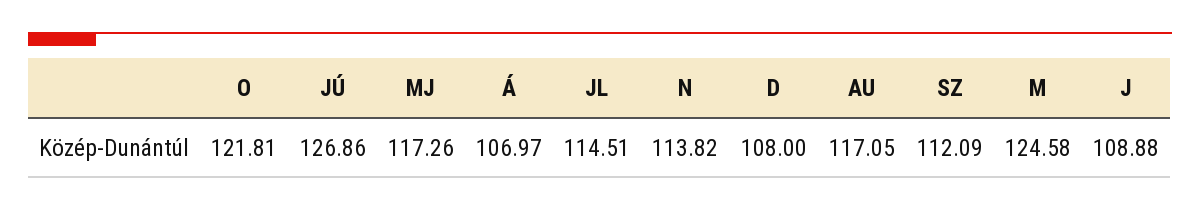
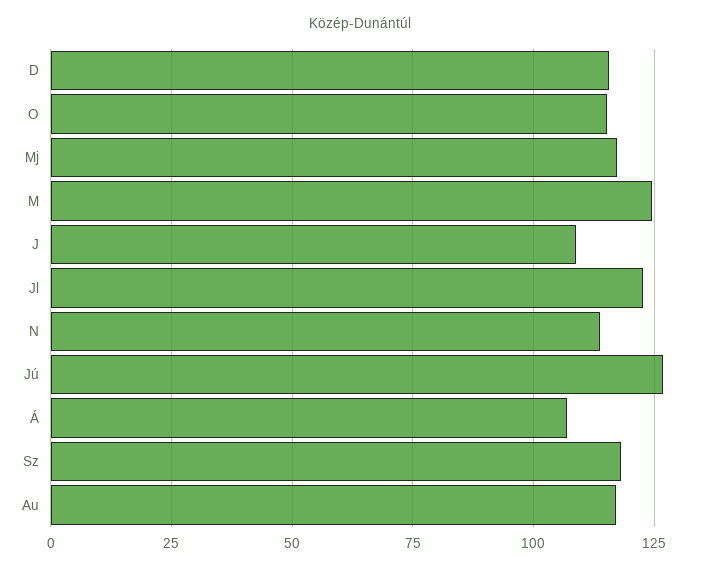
  {
-   "O": 121.81,
+   "O": 115,
    "JÚ": 126.86,
    "MJ": 117.26,
    "Á": 106.97,
-   "JL": 114.51,
+   "JL": 122.5,
    "N": 113.82,
-   "D": 108,
+   "D": 115,
    "AU": 117.05,
-   "SZ": 112.09,
+   "SZ": 117.5,
    "M": 124.58,
    "J": 108.88
  }

